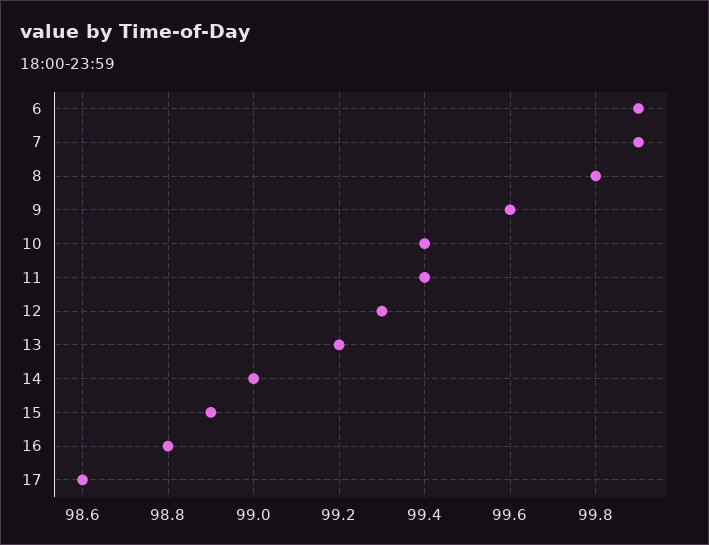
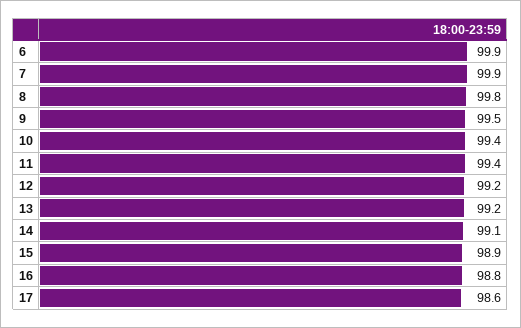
  {
    "6": 99.9,
    "7": 99.9,
    "8": 99.8,
-   "9": 99.6,
+   "9": 99.5,
    "10": 99.4,
    "11": 99.4,
-   "12": 99.3,
+   "12": 99.2,
    "13": 99.2,
-   "14": 99,
+   "14": 99.1,
    "15": 98.9,
    "16": 98.8,
    "17": 98.6
  }

